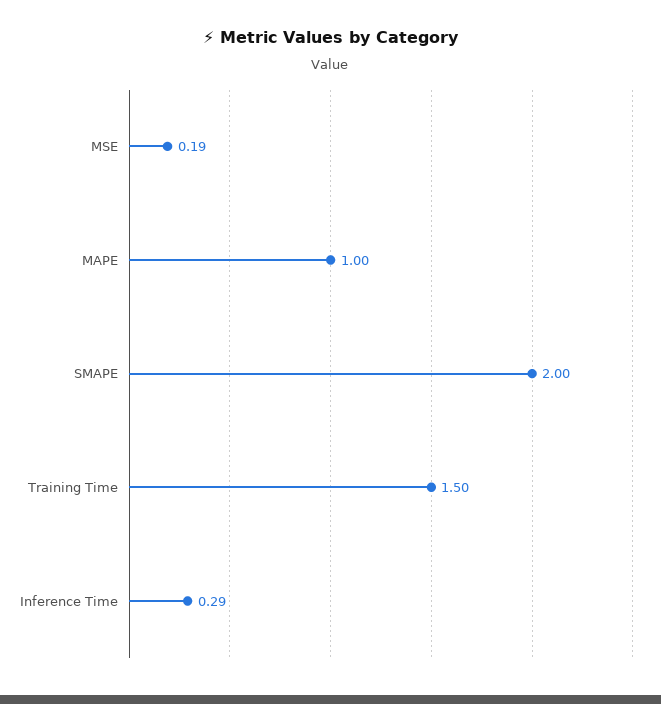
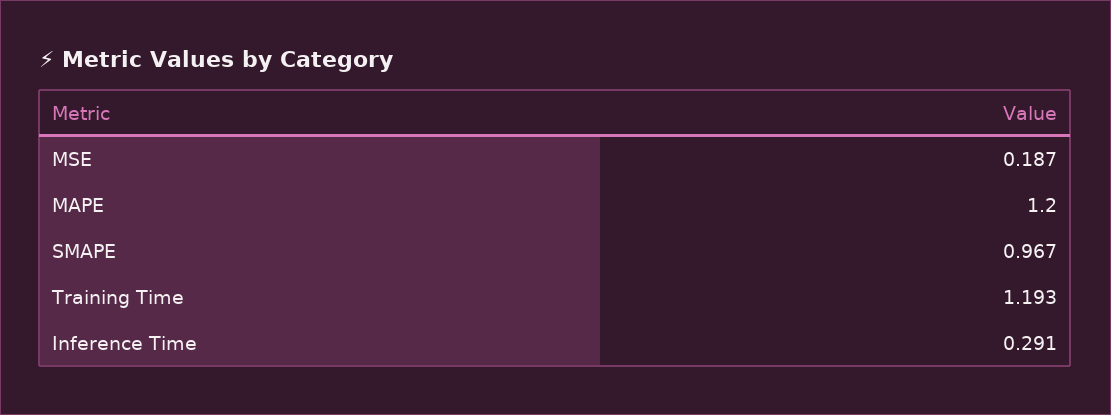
  {
    "MSE": 0.187,
-   "MAPE": 1,
+   "MAPE": 1.2,
-   "SMAPE": 2,
+   "SMAPE": 0.967,
-   "Training Time": 1.5,
+   "Training Time": 1.193,
    "Inference Time": 0.291
  }

